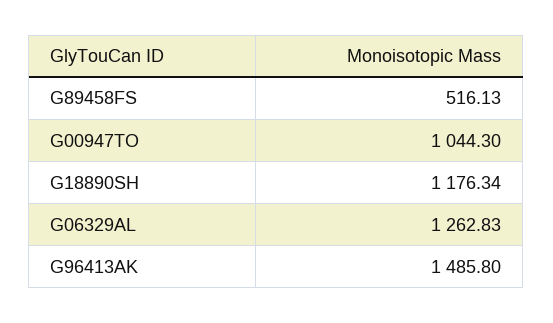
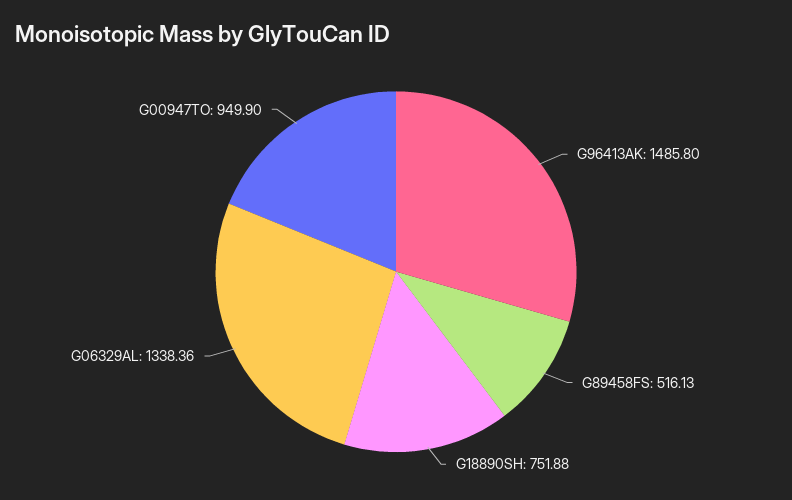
  {
    "G89458FS": 516.13,
-   "G00947TO": 1044.3,
+   "G00947TO": 949.9,
-   "G18890SH": 1176.34,
+   "G18890SH": 751.88,
-   "G06329AL": 1262.83,
+   "G06329AL": 1338.36,
    "G96413AK": 1485.8
  }

